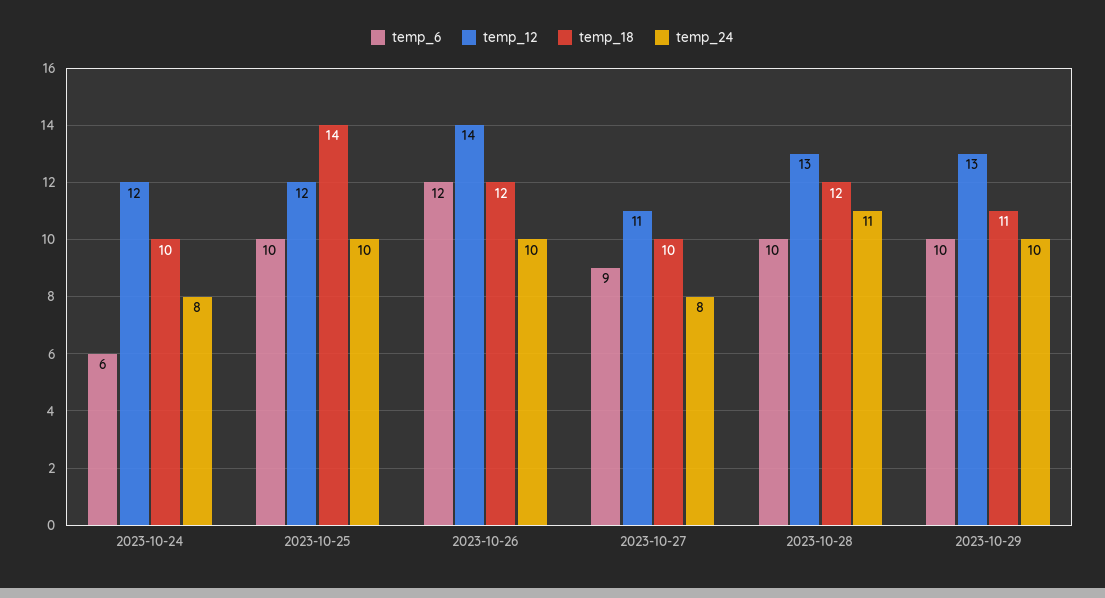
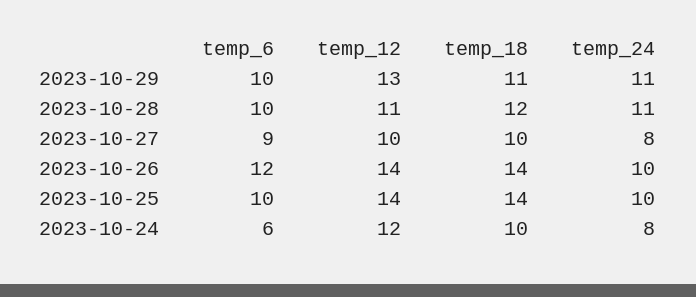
  {
    "temp_6": {
      "2023-10-24": 6,
      "2023-10-25": 10,
      "2023-10-26": 12,
      "2023-10-27": 9,
      "2023-10-28": 10,
      "2023-10-29": 10
    },
    "temp_12": {
      "2023-10-24": 12,
-     "2023-10-25": 12,
+     "2023-10-25": 14,
      "2023-10-26": 14,
-     "2023-10-27": 11,
+     "2023-10-27": 10,
-     "2023-10-28": 13,
+     "2023-10-28": 11,
      "2023-10-29": 13
    },
    "temp_18": {
      "2023-10-24": 10,
      "2023-10-25": 14,
-     "2023-10-26": 12,
+     "2023-10-26": 14,
      "2023-10-27": 10,
      "2023-10-28": 12,
      "2023-10-29": 11
    },
    "temp_24": {
      "2023-10-24": 8,
      "2023-10-25": 10,
      "2023-10-26": 10,
      "2023-10-27": 8,
      "2023-10-28": 11,
-     "2023-10-29": 10
+     "2023-10-29": 11
    }
  }

